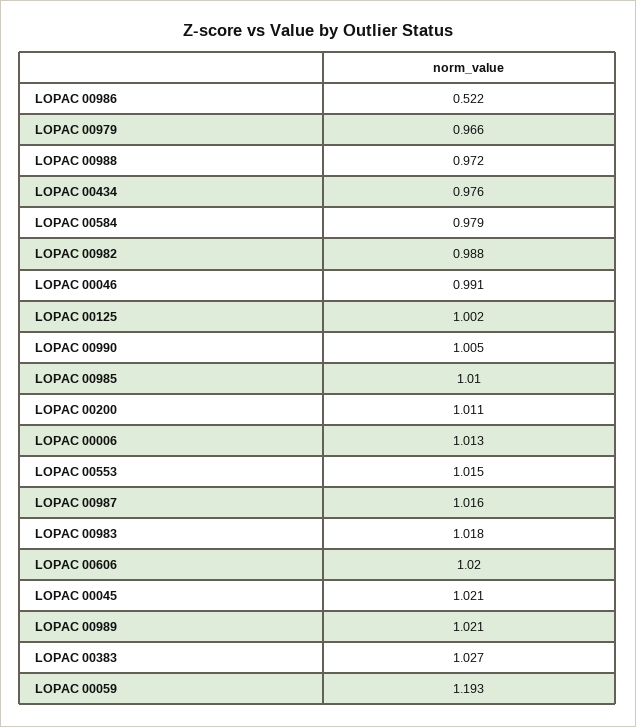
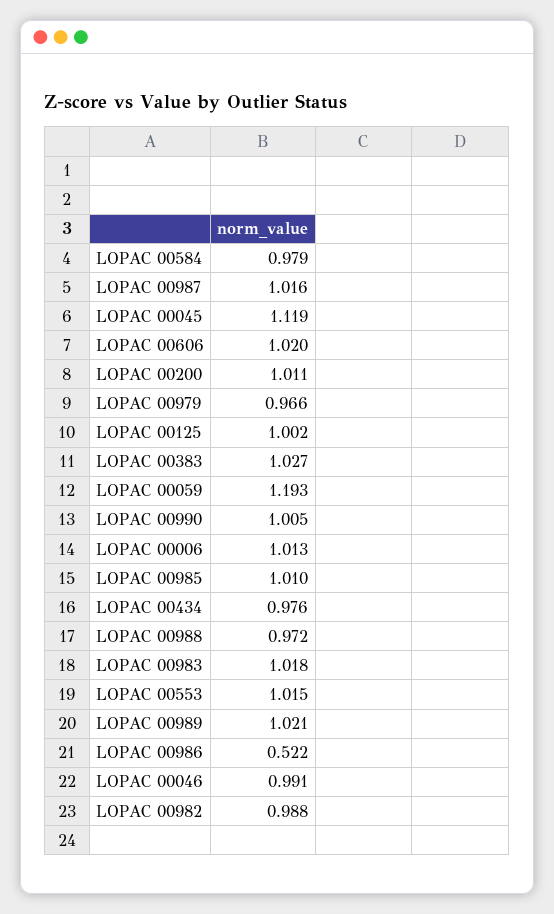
  {
    "LOPAC 00986": 0.522,
    "LOPAC 00979": 0.966,
    "LOPAC 00988": 0.972,
    "LOPAC 00434": 0.976,
    "LOPAC 00584": 0.979,
    "LOPAC 00982": 0.988,
    "LOPAC 00046": 0.991,
    "LOPAC 00125": 1.002,
    "LOPAC 00990": 1.005,
    "LOPAC 00985": 1.01,
    "LOPAC 00200": 1.011,
    "LOPAC 00006": 1.013,
    "LOPAC 00553": 1.015,
    "LOPAC 00987": 1.016,
    "LOPAC 00983": 1.018,
    "LOPAC 00606": 1.02,
-   "LOPAC 00045": 1.021,
+   "LOPAC 00045": 1.119,
    "LOPAC 00989": 1.021,
    "LOPAC 00383": 1.027,
    "LOPAC 00059": 1.193
  }

